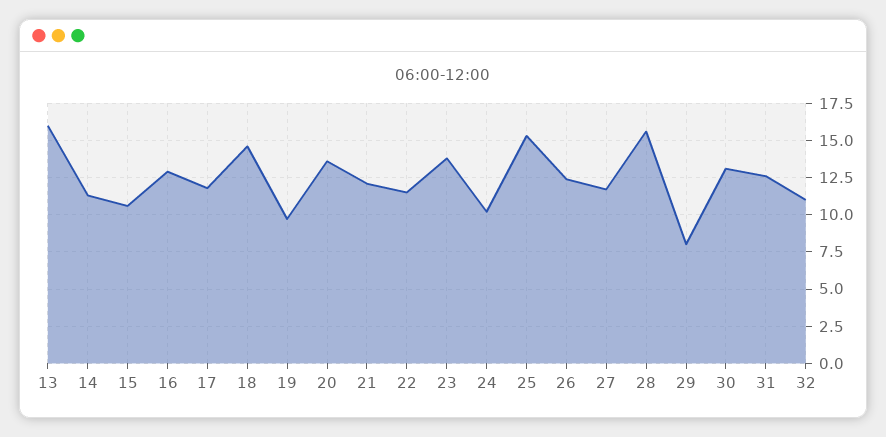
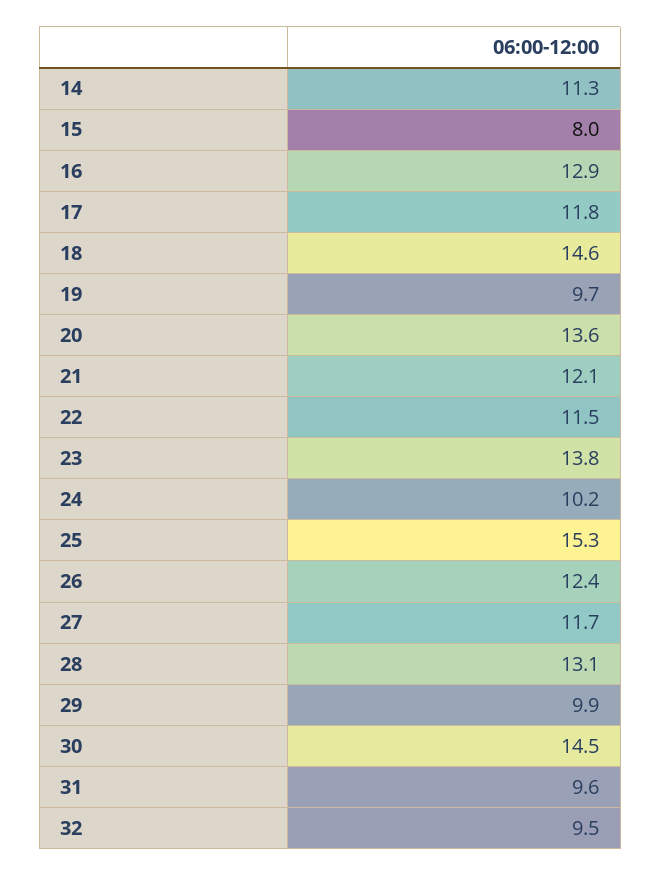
  {
-   "13": 16,
    "14": 11.3,
-   "15": 10.5,
+   "15": 8,
    "16": 12.9,
    "17": 11.8,
    "18": 14.6,
    "19": 9.7,
    "20": 13.6,
    "21": 12.1,
    "22": 11.5,
    "23": 13.8,
    "24": 10.2,
    "25": 15.3,
    "26": 12.4,
    "27": 11.7,
-   "28": 15.5,
+   "28": 13.1,
-   "29": 8,
+   "29": 9.9,
-   "30": 13,
+   "30": 14.5,
-   "31": 12.5,
+   "31": 9.6,
-   "32": 11
+   "32": 9.5
  }

